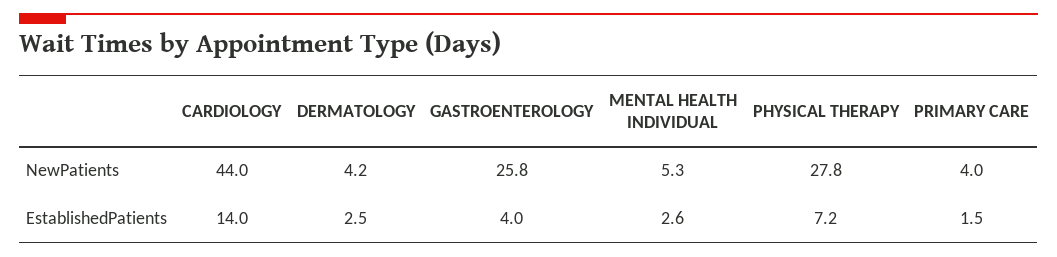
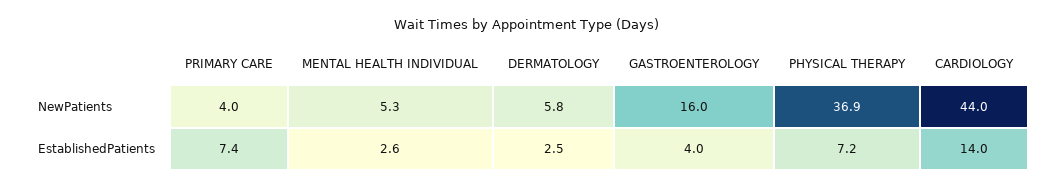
  {
    "CARDIOLOGY": {
      "NewPatients": 44,
      "EstablishedPatients": 14
    },
    "DERMATOLOGY": {
-     "NewPatients": 4.2,
+     "NewPatients": 5.8,
      "EstablishedPatients": 2.5
    },
    "GASTROENTEROLOGY": {
-     "NewPatients": 25.8,
+     "NewPatients": 16,
      "EstablishedPatients": 4
    },
    "MENTAL HEALTH INDIVIDUAL": {
      "NewPatients": 5.3,
      "EstablishedPatients": 2.6
    },
    "PHYSICAL THERAPY": {
-     "NewPatients": 27.8,
+     "NewPatients": 36.9,
      "EstablishedPatients": 7.2
    },
    "PRIMARY CARE": {
      "NewPatients": 4,
-     "EstablishedPatients": 1.5
+     "EstablishedPatients": 7.4
    }
  }

